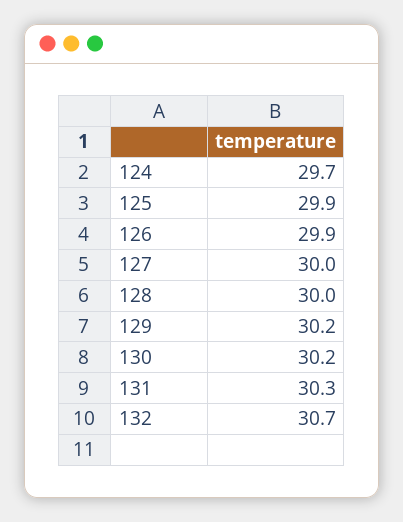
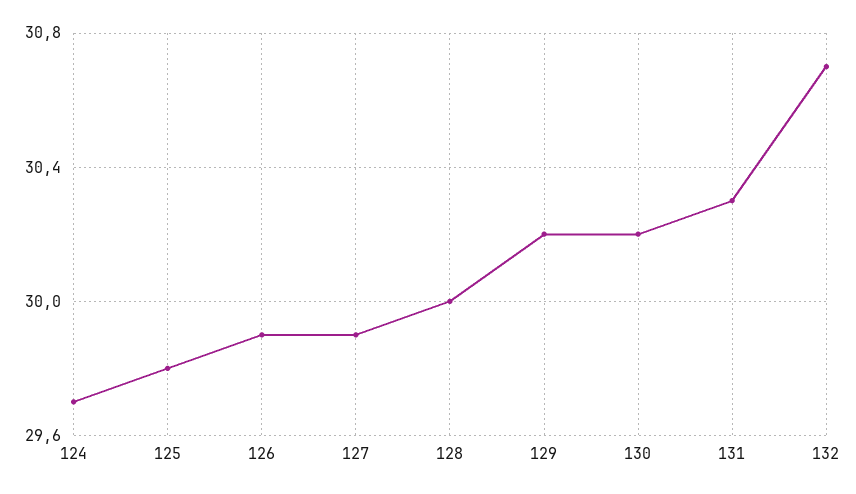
  {
    "124": 29.7,
-   "125": 29.9,
+   "125": 29.8,
    "126": 29.9,
-   "127": 30,
+   "127": 29.9,
    "128": 30,
    "129": 30.2,
    "130": 30.2,
    "131": 30.3,
    "132": 30.7
  }

